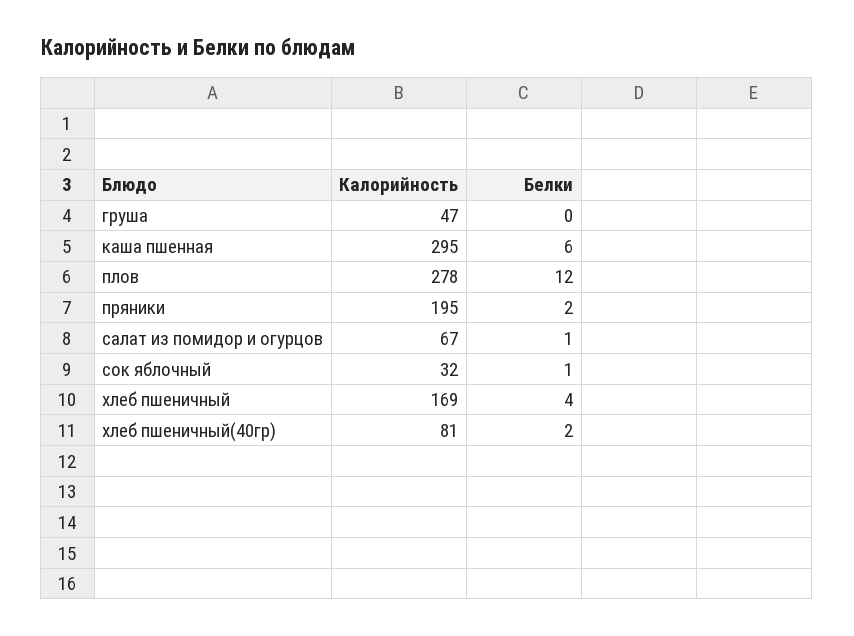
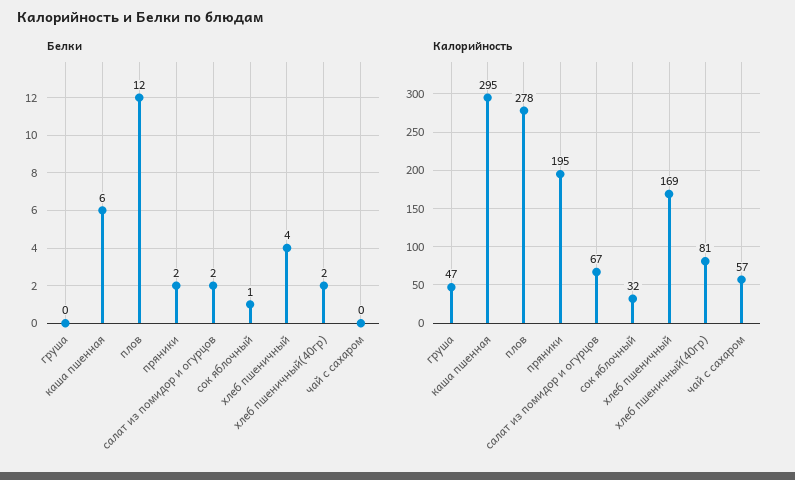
  {
    "Калорийность": {
      "груша": 47,
      "каша пшенная": 295,
      "плов": 278,
      "пряники": 195,
      "салат из помидор и огурцов": 67,
      "сок яблочный": 32,
      "хлеб пшеничный": 169,
-     "хлеб пшеничный(40гр)": 81
+     "хлеб пшеничный(40гр)": 81,
+     "чай с сахаром": 57
    },
    "Белки": {
      "груша": 0,
      "каша пшенная": 6,
      "плов": 12,
      "пряники": 2,
-     "салат из помидор и огурцов": 1,
+     "салат из помидор и огурцов": 2,
      "сок яблочный": 1,
      "хлеб пшеничный": 4,
-     "хлеб пшеничный(40гр)": 2
+     "хлеб пшеничный(40гр)": 2,
+     "чай с сахаром": 0
    }
  }

